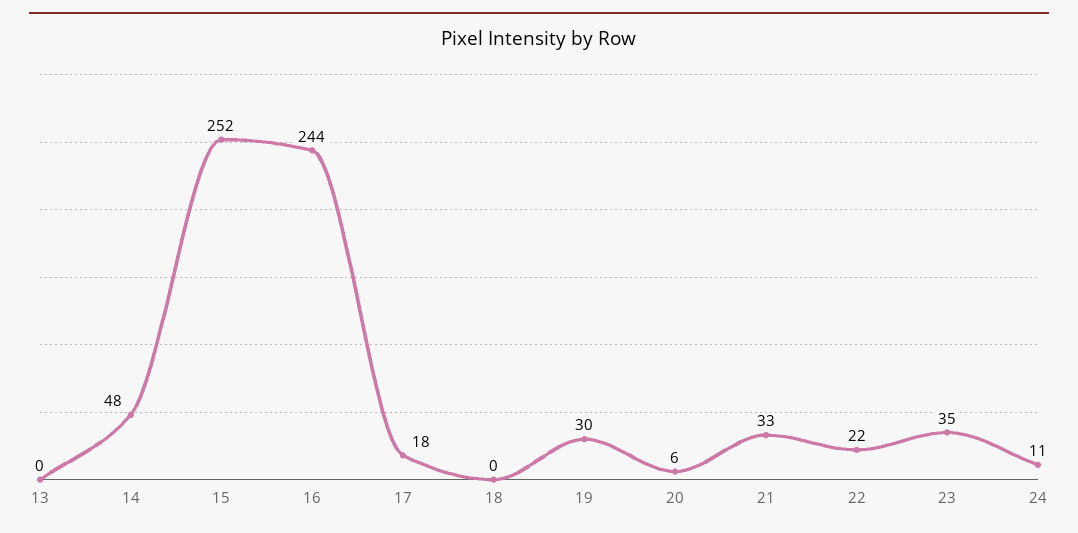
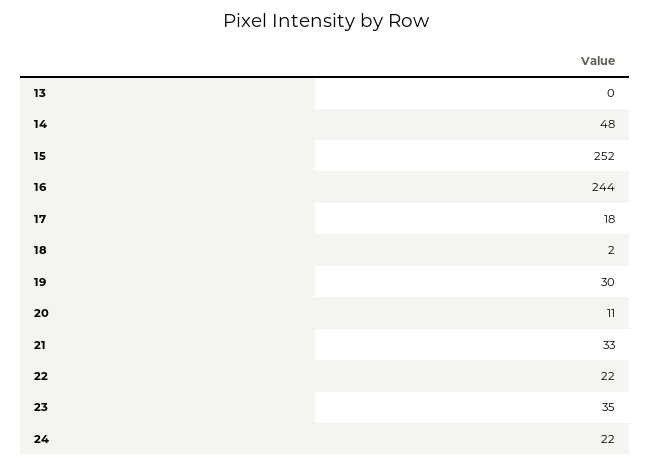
  {
    "13": 0,
    "14": 48,
    "15": 252,
    "16": 244,
    "17": 18,
-   "18": 0,
+   "18": 2,
    "19": 30,
-   "20": 6,
+   "20": 11,
    "21": 33,
    "22": 22,
    "23": 35,
-   "24": 11
+   "24": 22
  }

